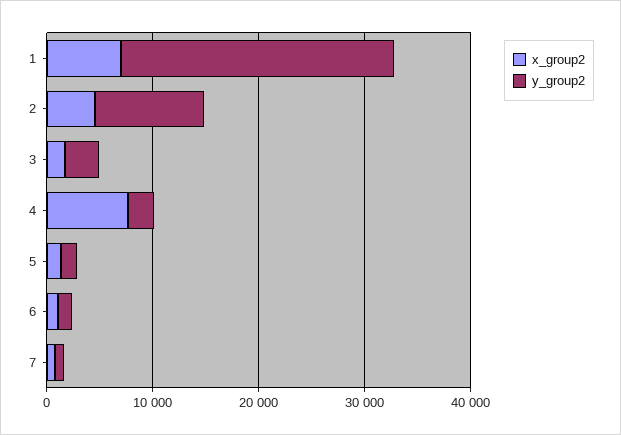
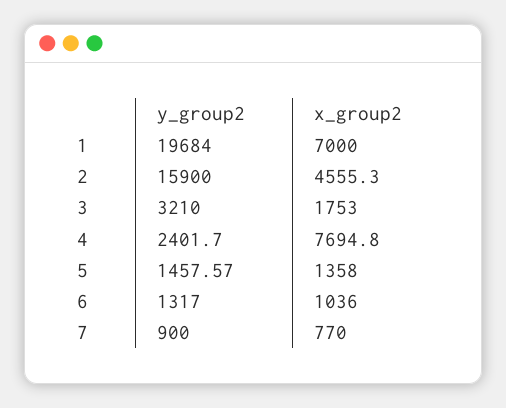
  {
    "x_group2": {
      "1": 7000,
      "2": 4555.3,
      "3": 1753,
      "4": 7694.8,
      "5": 1358,
      "6": 1036,
      "7": 770
    },
    "y_group2": {
-     "1": 26000,
+     "1": 19684,
-     "2": 10000,
+     "2": 15900,
      "3": 3210,
      "4": 2401.7,
      "5": 1457.57,
      "6": 1317,
      "7": 900
    }
  }

